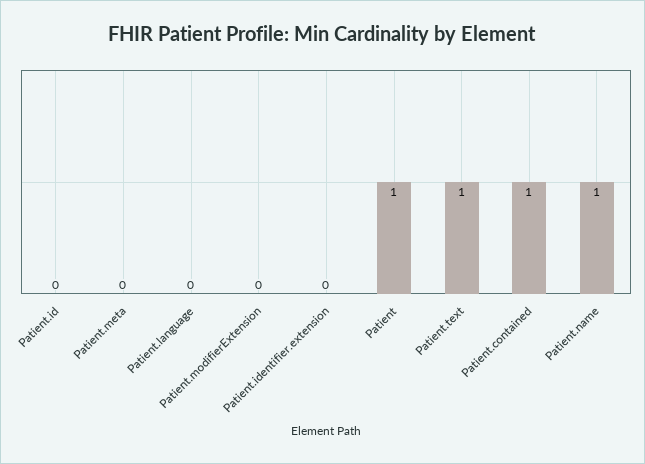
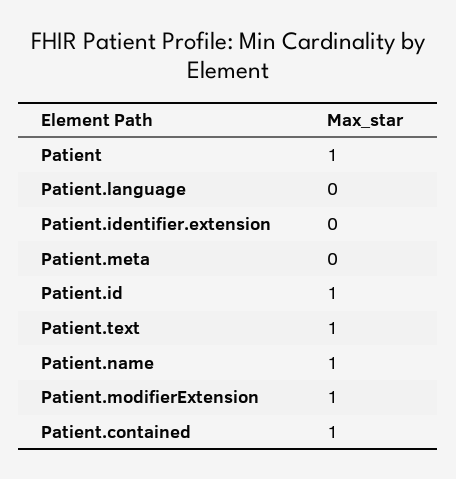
  {
-   "Patient.id": 0,
+   "Patient.id": 1,
    "Patient.meta": 0,
    "Patient.language": 0,
-   "Patient.modifierExtension": 0,
+   "Patient.modifierExtension": 1,
    "Patient.identifier.extension": 0,
    "Patient": 1,
    "Patient.text": 1,
    "Patient.contained": 1,
    "Patient.name": 1
  }

